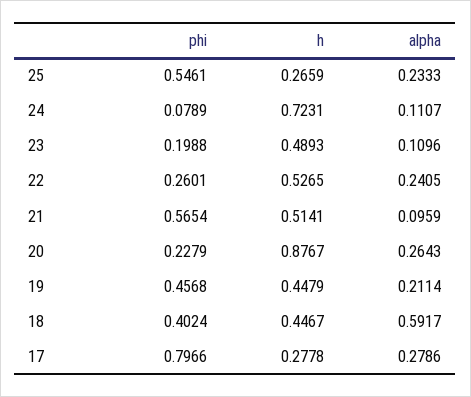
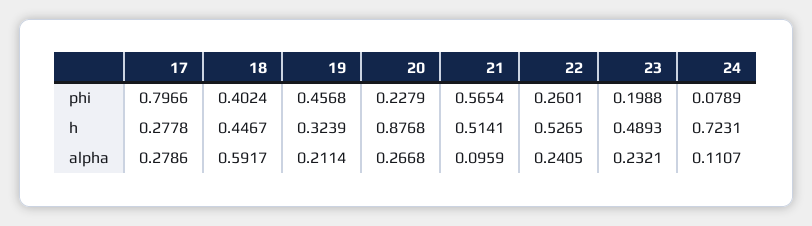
  {
    "phi": {
-     "25": 0.5461,
      "24": 0.0789,
      "23": 0.1988,
      "22": 0.2601,
      "21": 0.5654,
      "20": 0.2279,
      "19": 0.4568,
      "18": 0.4024,
      "17": 0.7966
    },
    "h": {
-     "25": 0.2659,
      "24": 0.7231,
      "23": 0.4893,
      "22": 0.5265,
      "21": 0.5141,
-     "20": 0.8767,
+     "20": 0.8768,
-     "19": 0.4479,
+     "19": 0.3239,
      "18": 0.4467,
      "17": 0.2778
    },
    "alpha": {
-     "25": 0.2333,
      "24": 0.1107,
-     "23": 0.1096,
+     "23": 0.2321,
      "22": 0.2405,
      "21": 0.0959,
-     "20": 0.2643,
+     "20": 0.2668,
      "19": 0.2114,
      "18": 0.5917,
      "17": 0.2786
    }
  }

